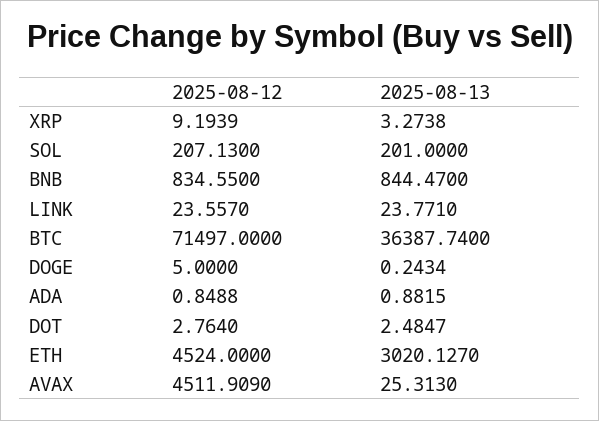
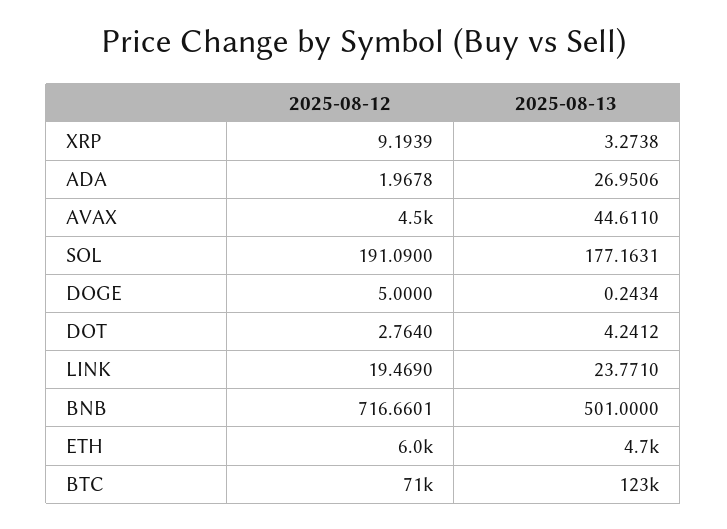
  {
    "2025-08-12": {
      "XRP": 9.1939,
-     "SOL": 207.13,
+     "SOL": 191.09,
-     "BNB": 834.55,
+     "BNB": 716.6601,
-     "LINK": 23.557,
+     "LINK": 19.469,
      "BTC": 71497,
      "DOGE": 5,
-     "ADA": 0.8488,
+     "ADA": 1.9678,
      "DOT": 2.764,
-     "ETH": 4524,
+     "ETH": 6000,
      "AVAX": 4511.909
    },
    "2025-08-13": {
      "XRP": 3.2738,
-     "SOL": 201,
+     "SOL": 177.1631,
-     "BNB": 844.47,
+     "BNB": 501,
      "LINK": 23.771,
-     "BTC": 36387.74,
+     "BTC": 123000,
      "DOGE": 0.2434,
-     "ADA": 0.8815,
+     "ADA": 26.9506,
-     "DOT": 2.4847,
+     "DOT": 4.2412,
-     "ETH": 3020.127,
+     "ETH": 4700,
-     "AVAX": 25.313
+     "AVAX": 44.611
    }
  }

